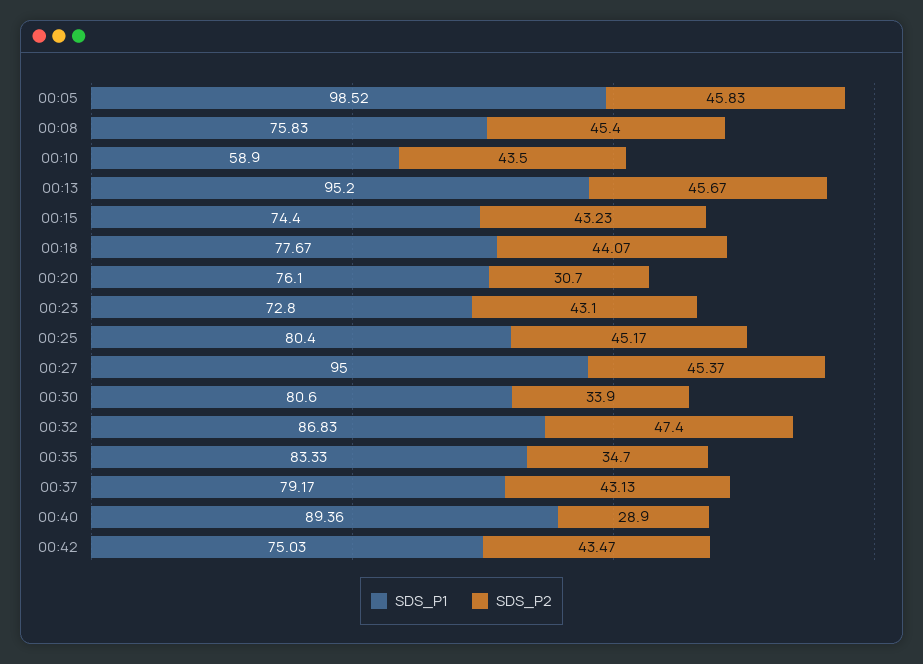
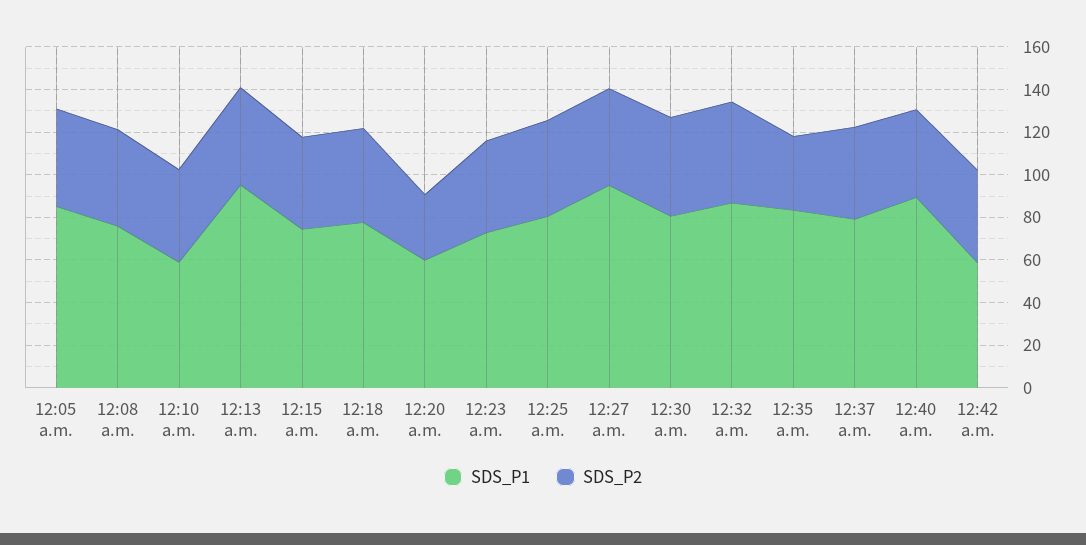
  {
    "SDS_P1": {
-     "00:05": 98.52,
+     "00:05": 85,
      "00:08": 75.83,
      "00:10": 58.9,
      "00:13": 95.2,
      "00:15": 74.4,
      "00:18": 77.67,
-     "00:20": 76.1,
+     "00:20": 60,
      "00:23": 72.8,
      "00:25": 80.4,
      "00:27": 95,
      "00:30": 80.6,
      "00:32": 86.83,
      "00:35": 83.33,
      "00:37": 79.17,
      "00:40": 89.36,
-     "00:42": 75.03
+     "00:42": 60
    },
    "SDS_P2": {
      "00:05": 45.83,
      "00:08": 45.4,
      "00:10": 43.5,
      "00:13": 45.67,
      "00:15": 43.23,
      "00:18": 44.07,
      "00:20": 30.7,
      "00:23": 43.1,
      "00:25": 45.17,
      "00:27": 45.37,
-     "00:30": 33.9,
+     "00:30": 45,
      "00:32": 47.4,
      "00:35": 34.7,
      "00:37": 43.13,
-     "00:40": 28.9,
+     "00:40": 40,
      "00:42": 43.47
    }
  }

